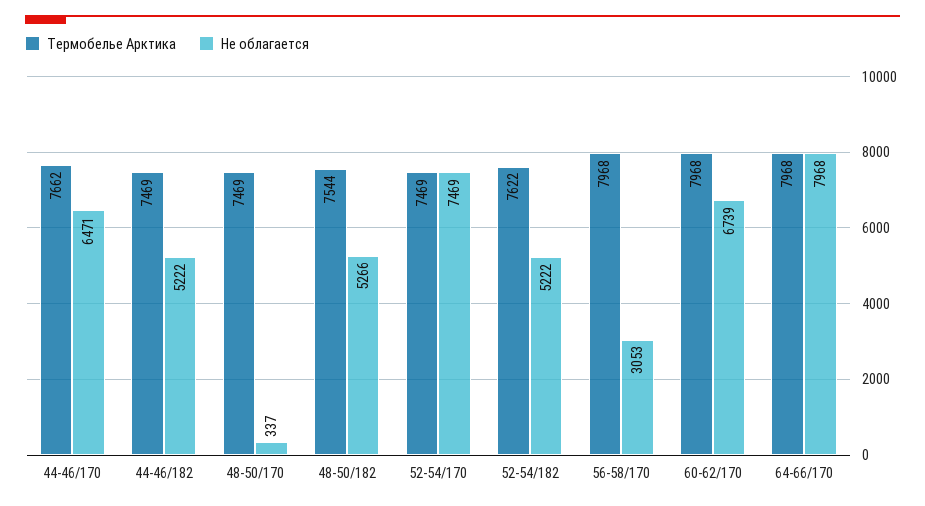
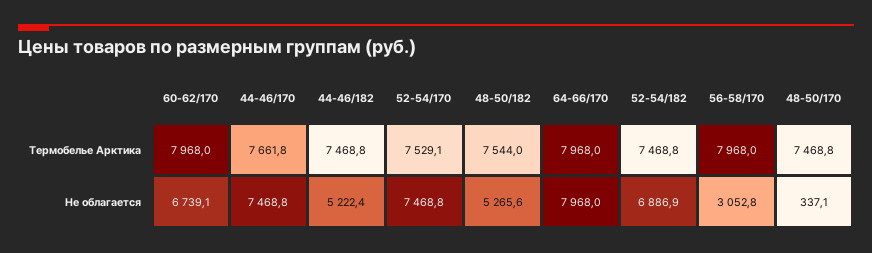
  {
    "Термобелье Арктика": {
      "44-46/170": 7661.8,
      "44-46/182": 7468.8,
      "48-50/170": 7468.8,
      "48-50/182": 7544,
-     "52-54/170": 7469,
+     "52-54/170": 7529.1,
-     "52-54/182": 7622,
+     "52-54/182": 7468.8,
      "56-58/170": 7968,
      "60-62/170": 7968,
      "64-66/170": 7968
    },
    "Не облагается": {
-     "44-46/170": 6471,
+     "44-46/170": 7468.8,
      "44-46/182": 5222.4,
      "48-50/170": 337.1,
      "48-50/182": 5265.6,
      "52-54/170": 7468.8,
-     "52-54/182": 5222,
+     "52-54/182": 6886.9,
      "56-58/170": 3052.8,
      "60-62/170": 6739.1,
      "64-66/170": 7968
    }
  }

